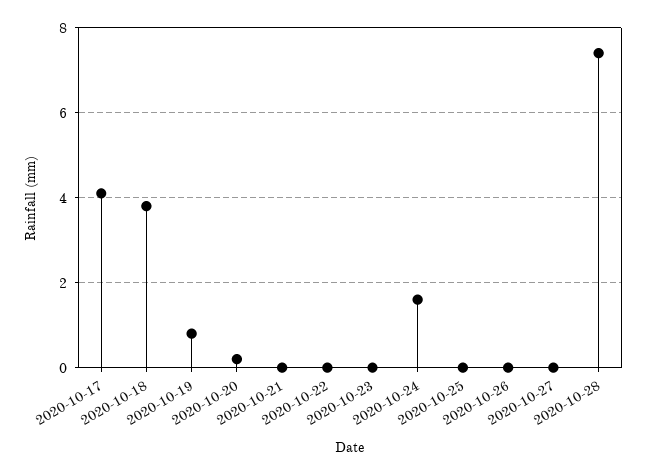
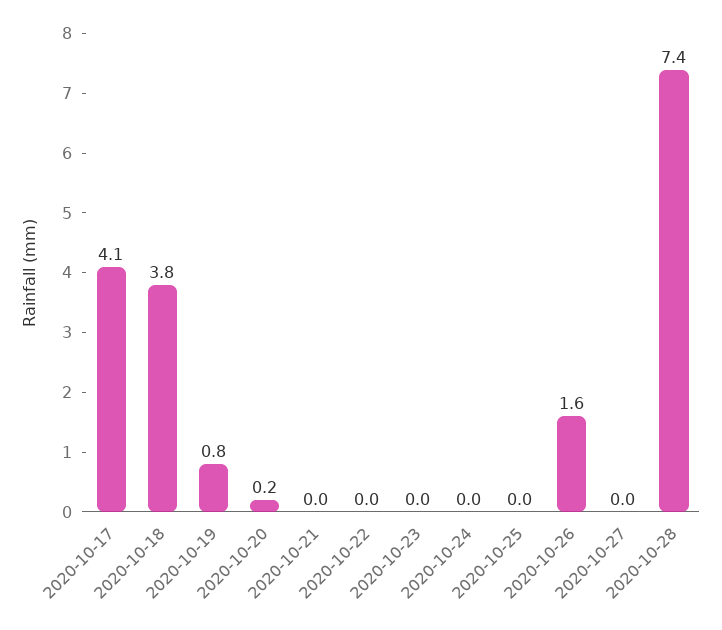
  {
    "2020-10-17": 4.1,
    "2020-10-18": 3.8,
    "2020-10-19": 0.8,
    "2020-10-20": 0.2,
    "2020-10-21": 0,
    "2020-10-22": 0,
    "2020-10-23": 0,
-   "2020-10-24": 1.5,
+   "2020-10-24": 0,
    "2020-10-25": 0,
-   "2020-10-26": 0,
+   "2020-10-26": 1.6,
    "2020-10-27": 0,
    "2020-10-28": 7.4
  }

